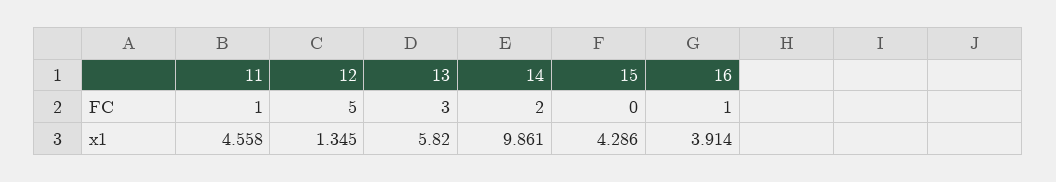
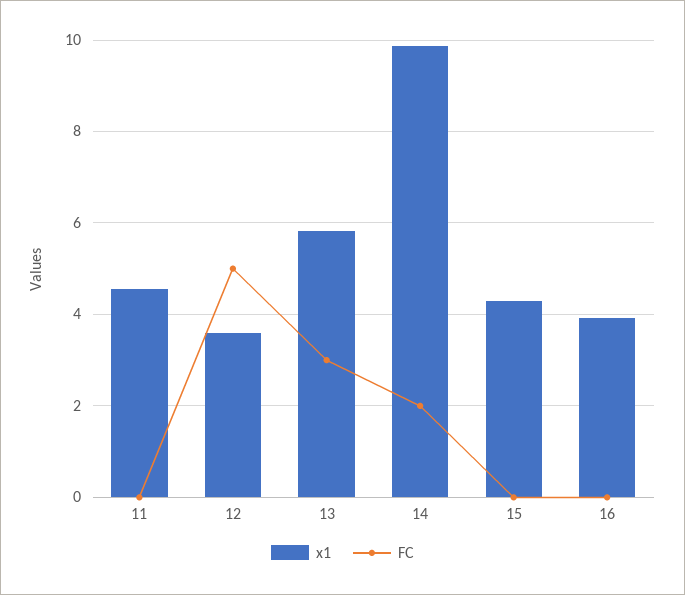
  {
    "FC": {
-     "11": 1,
+     "11": 0,
      "12": 5,
      "13": 3,
      "14": 2,
      "15": 0,
-     "16": 1
+     "16": 0
    },
    "x1": {
      "11": 4.558,
-     "12": 1.345,
+     "12": 3.6,
      "13": 5.82,
      "14": 9.861,
      "15": 4.286,
      "16": 3.914
    }
  }

